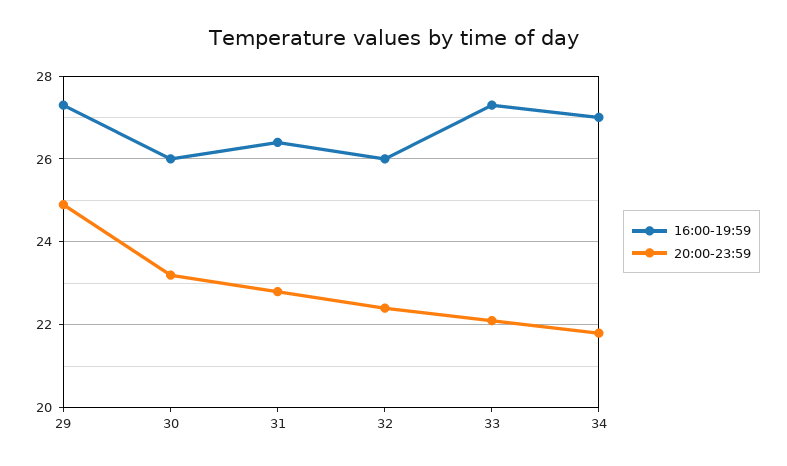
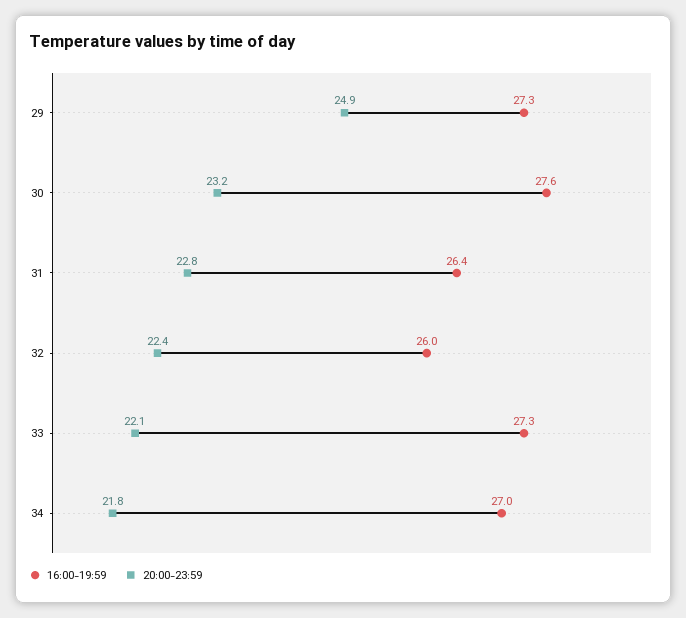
  {
    "16:00-19:59": {
      "29": 27.3,
-     "30": 26,
+     "30": 27.6,
      "31": 26.4,
      "32": 26,
      "33": 27.3,
      "34": 27
    },
    "20:00-23:59": {
      "29": 24.9,
      "30": 23.2,
      "31": 22.8,
      "32": 22.4,
      "33": 22.1,
      "34": 21.8
    }
  }

